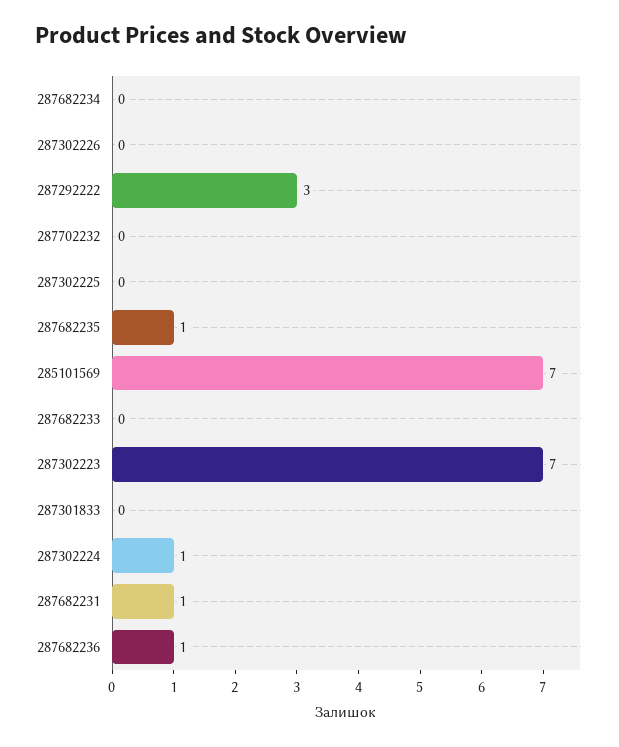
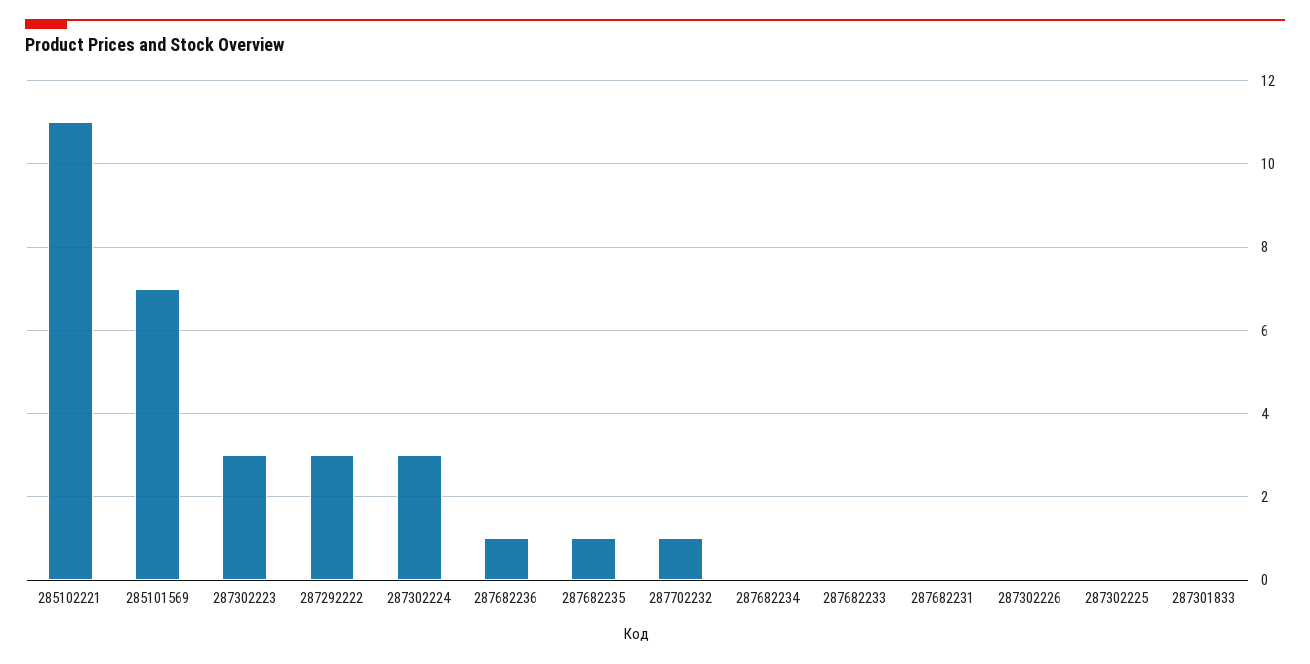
  {
    "287682234": 0,
    "287302226": 0,
    "287292222": 3,
-   "287702232": 0,
+   "287702232": 1,
    "287302225": 0,
    "287682235": 1,
    "285101569": 7,
    "287682233": 0,
-   "287302223": 7,
+   "287302223": 3,
    "287301833": 0,
-   "287302224": 1,
+   "287302224": 3,
-   "287682231": 1,
+   "287682231": 0,
-   "287682236": 1
+   "287682236": 1,
+   "285102221": 11
  }

